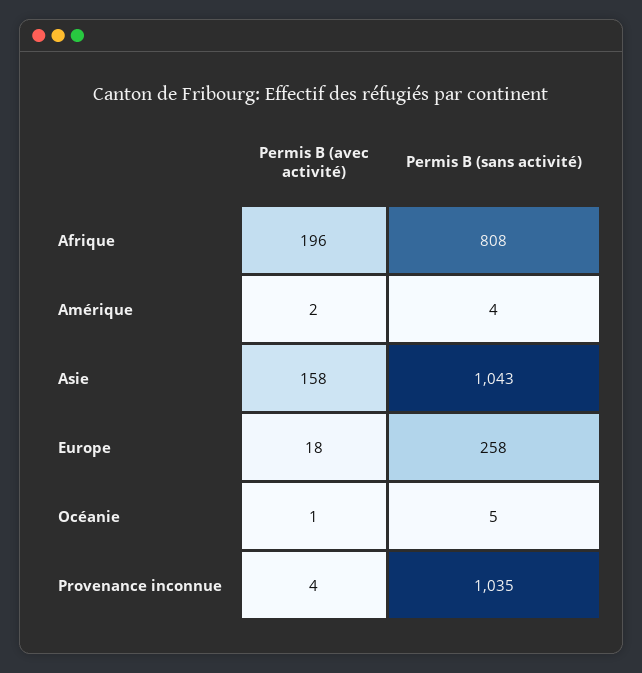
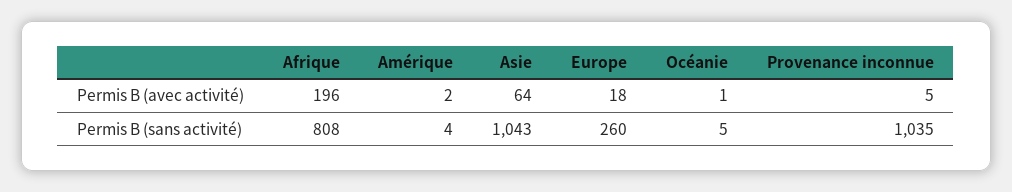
  {
    "Permis B (avec activité)": {
      "Afrique": 196,
      "Amérique": 2,
-     "Asie": 158,
+     "Asie": 64,
      "Europe": 18,
      "Océanie": 1,
-     "Provenance inconnue": 4
+     "Provenance inconnue": 5
    },
    "Permis B (sans activité)": {
      "Afrique": 808,
      "Amérique": 4,
      "Asie": 1043,
-     "Europe": 258,
+     "Europe": 260,
      "Océanie": 5,
      "Provenance inconnue": 1035
    }
  }

